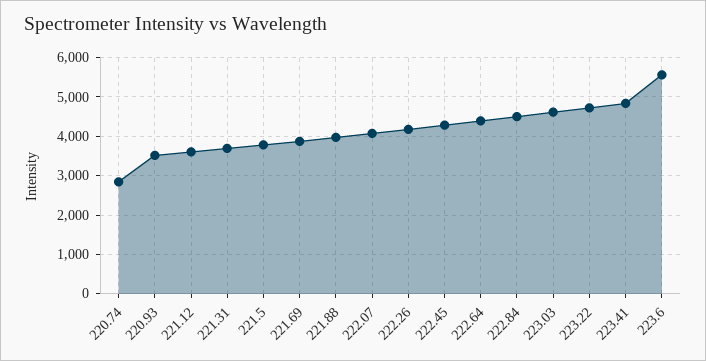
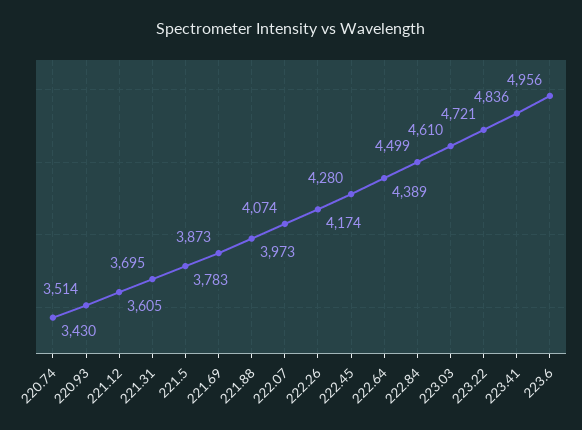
  {
-   "220.74": 2800,
+   "220.74": 3430,
    "220.93": 3514,
    "221.12": 3605,
    "221.31": 3695,
    "221.5": 3783,
    "221.69": 3873,
    "221.88": 3973,
    "222.07": 4074,
    "222.26": 4174,
    "222.45": 4280,
    "222.64": 4389,
    "222.84": 4499,
    "223.03": 4610,
    "223.22": 4721,
    "223.41": 4836,
-   "223.6": 5600
+   "223.6": 4956
  }

